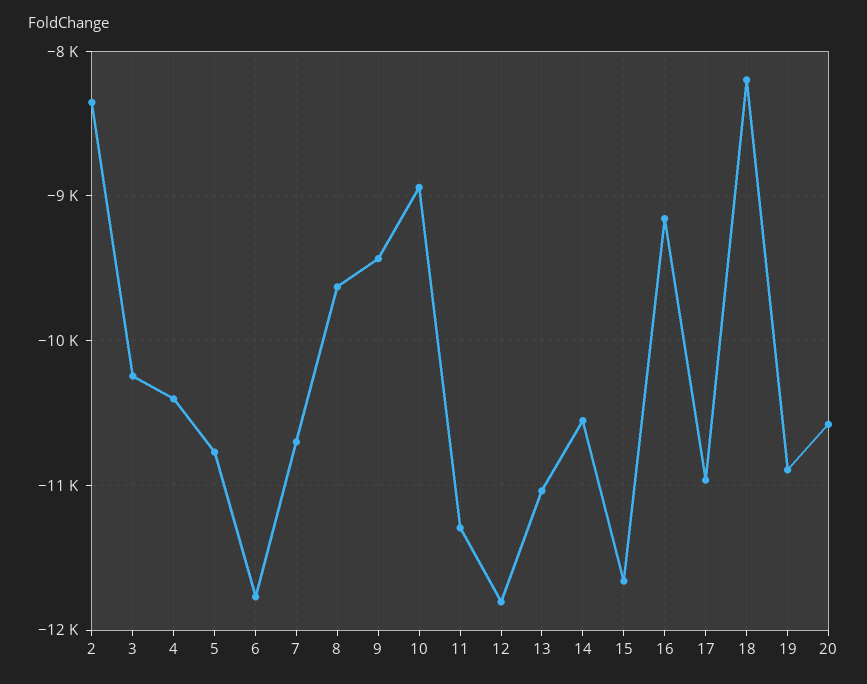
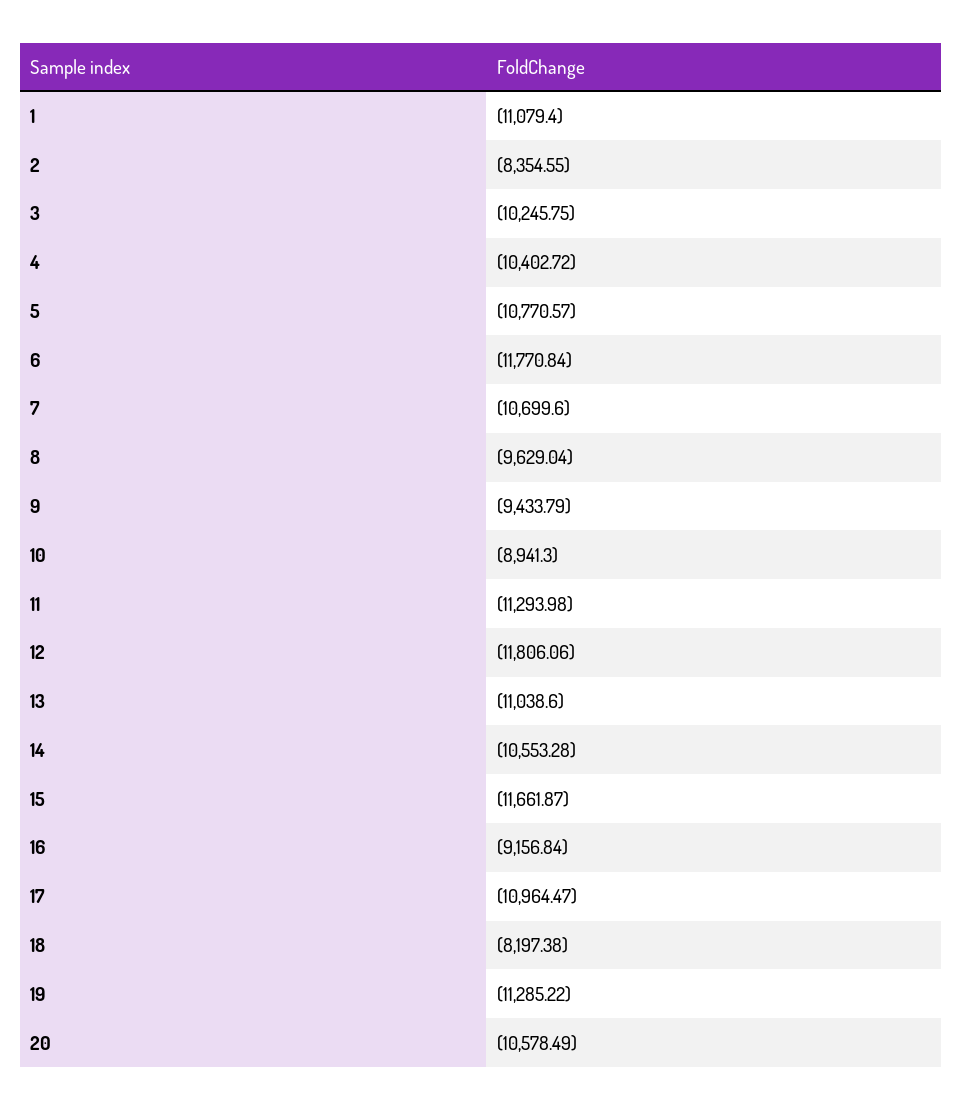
  {
    "2": -8354.55,
    "3": -10245.75,
    "4": -10402.72,
    "5": -10770.57,
    "6": -11770.84,
    "7": -10699.6,
    "8": -9629.04,
    "9": -9433.79,
    "10": -8941.3,
    "11": -11293.98,
    "12": -11806.06,
    "13": -11038.6,
    "14": -10553.28,
    "15": -11661.87,
    "16": -9156.84,
    "17": -10964.47,
    "18": -8197.38,
-   "19": -10900,
+   "19": -11285.22,
-   "20": -10578.49
+   "20": -10578.49,
+   "1": -11079.4
  }

